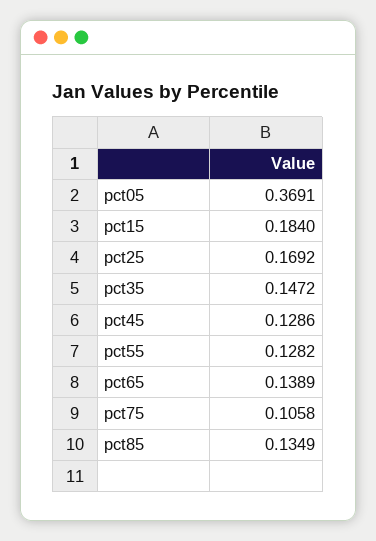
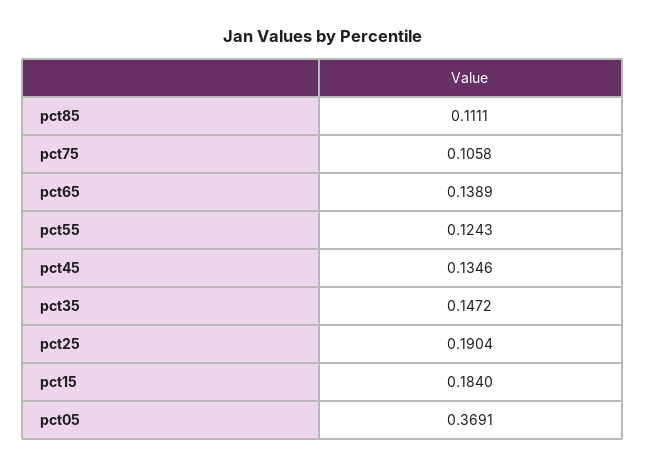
  {
    "pct05": 0.3691,
    "pct15": 0.184,
-   "pct25": 0.1692,
+   "pct25": 0.1904,
    "pct35": 0.1472,
-   "pct45": 0.1286,
+   "pct45": 0.1346,
-   "pct55": 0.1282,
+   "pct55": 0.1243,
    "pct65": 0.1389,
    "pct75": 0.1058,
-   "pct85": 0.1349
+   "pct85": 0.1111
  }

